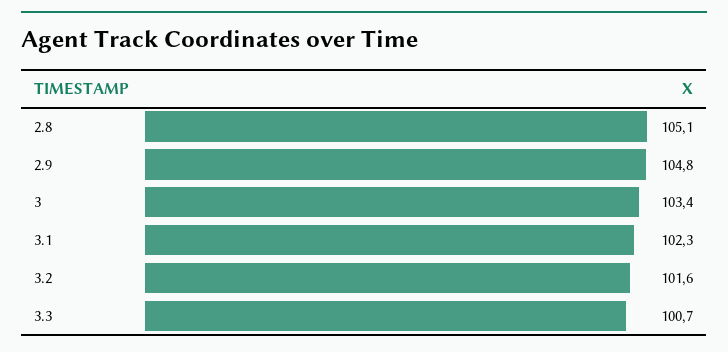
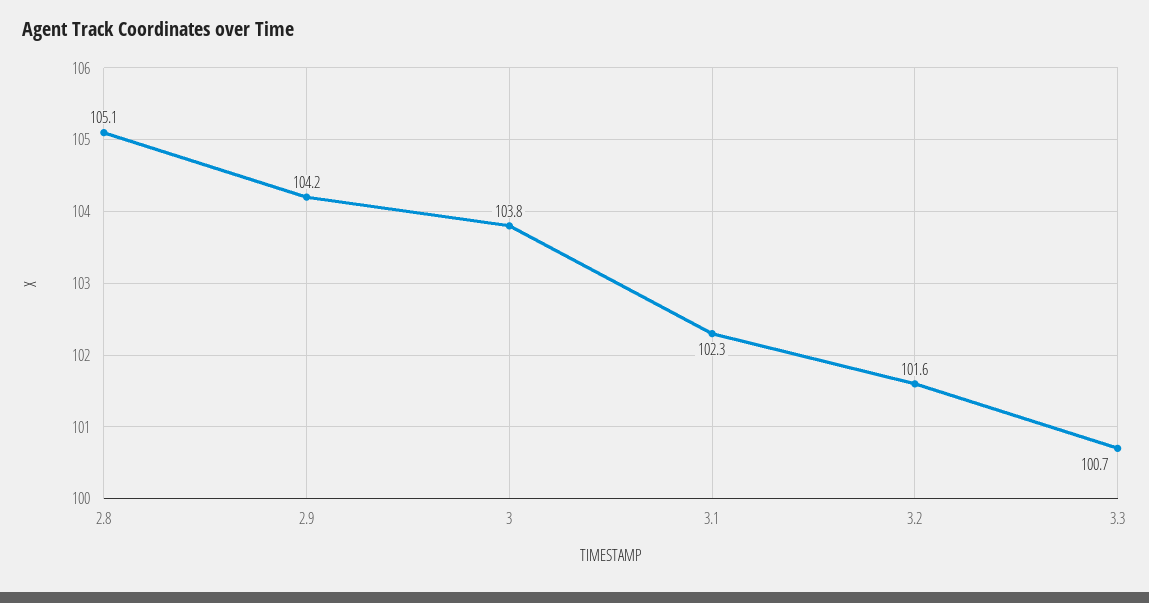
  {
    "2.8": 105.1,
-   "2.9": 104.8,
+   "2.9": 104.2,
-   "3": 103.4,
+   "3": 103.8,
    "3.1": 102.3,
    "3.2": 101.6,
    "3.3": 100.7
  }

